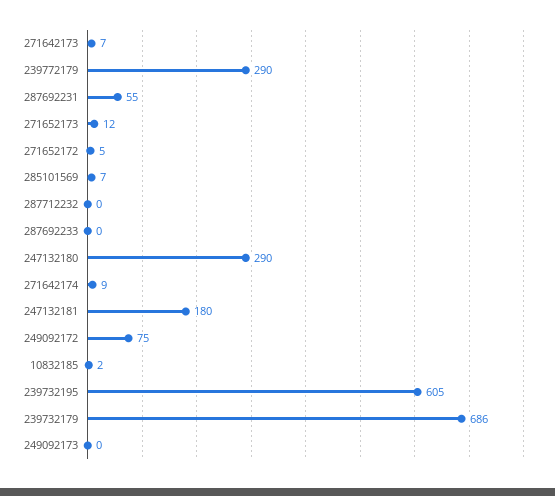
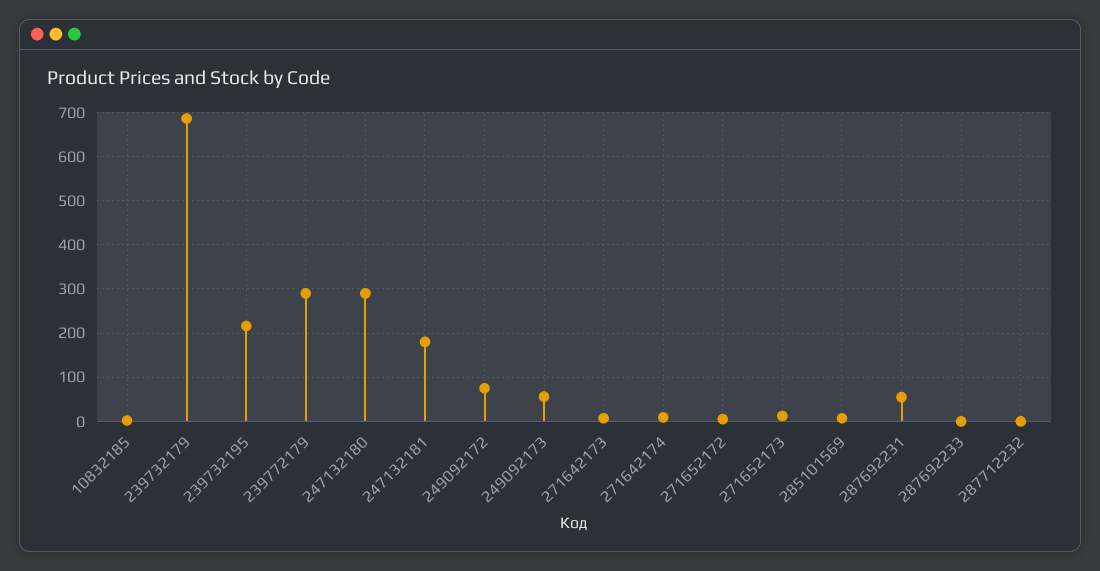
  {
    "271642173": 7,
    "239772179": 290,
    "287692231": 55,
    "271652173": 12,
    "271652172": 5,
    "285101569": 7,
    "287712232": 0,
    "287692233": 0,
    "247132180": 290,
    "271642174": 9,
    "247132181": 180,
    "249092172": 75,
    "10832185": 2,
-   "239732195": 605,
+   "239732195": 220,
    "239732179": 686,
-   "249092173": 0
+   "249092173": 60
  }

